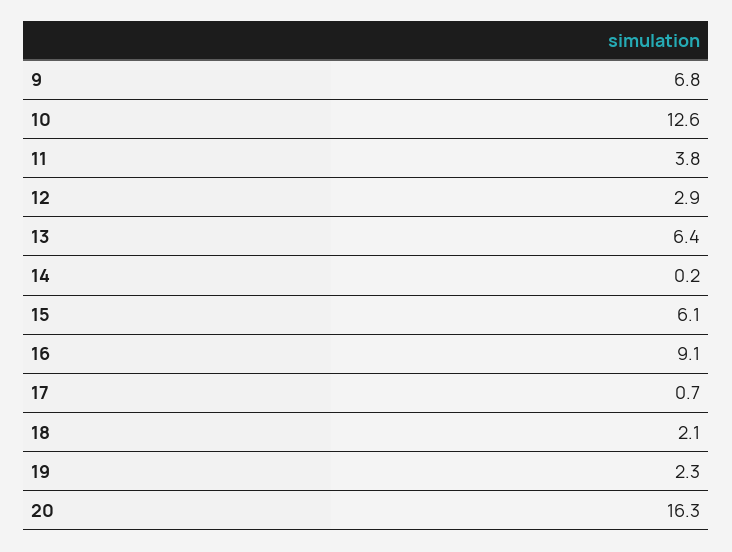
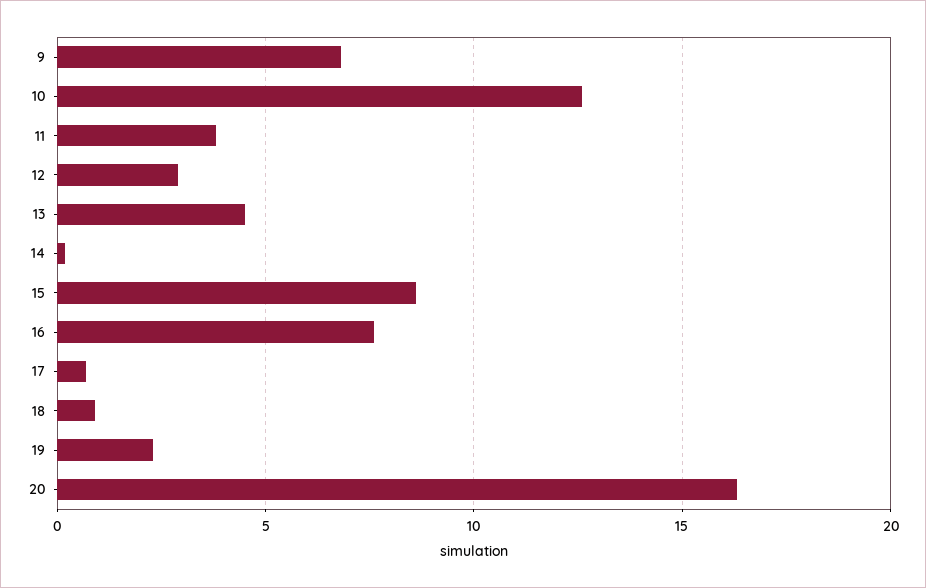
  {
    "9": 6.8,
    "10": 12.6,
    "11": 3.8,
    "12": 2.9,
-   "13": 6.4,
+   "13": 4.5,
    "14": 0.2,
-   "15": 6.1,
+   "15": 8.5,
-   "16": 9.1,
+   "16": 7.5,
    "17": 0.7,
-   "18": 2.1,
+   "18": 1,
    "19": 2.3,
    "20": 16.3
  }

